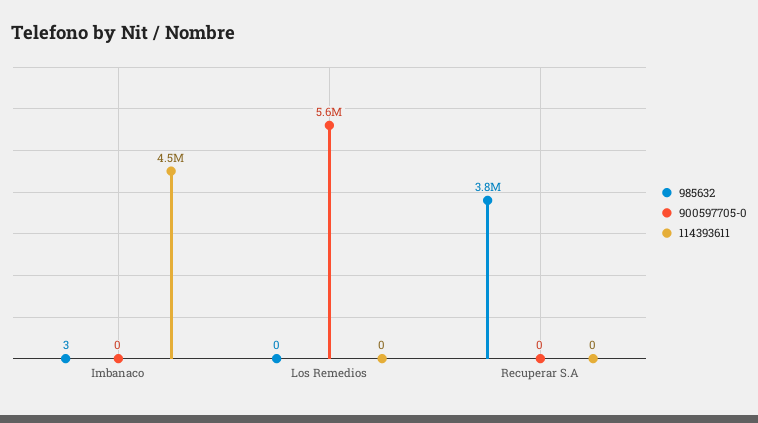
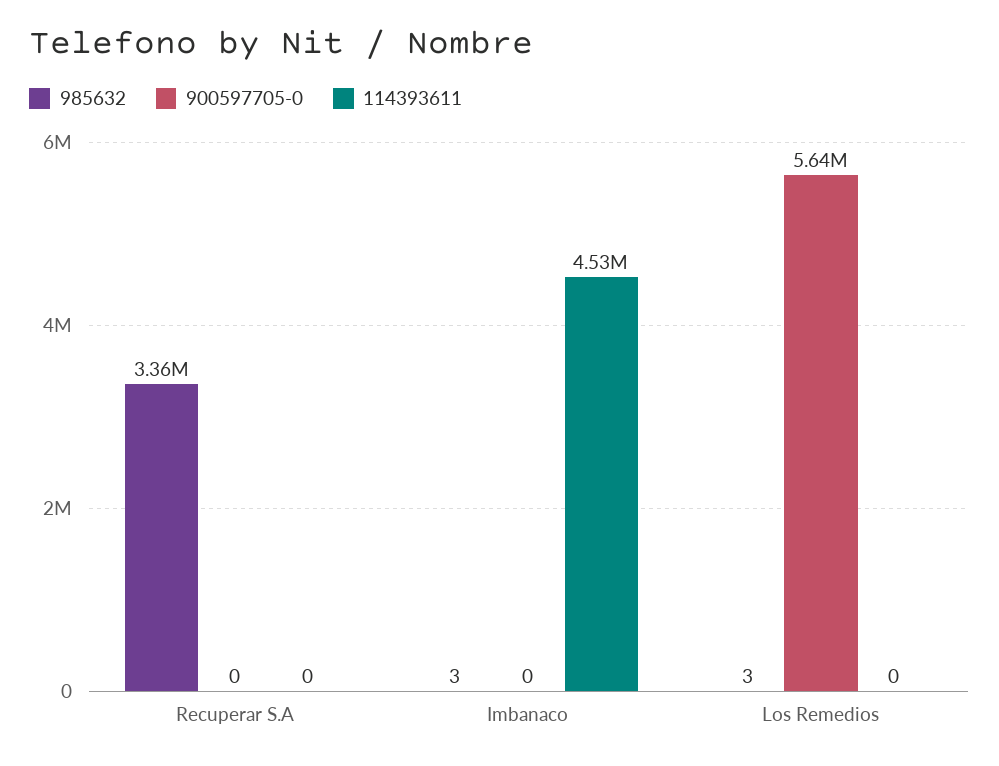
  {
    "985632": {
      "Imbanaco": 3,
-     "Los Remedios": 0,
+     "Los Remedios": 3,
-     "Recuperar S.A": 3800000
+     "Recuperar S.A": 3360000
    },
    "900597705-0": {
      "Imbanaco": 0,
      "Los Remedios": 5640000,
      "Recuperar S.A": 0
    },
    "114393611": {
      "Imbanaco": 4530000,
      "Los Remedios": 0,
      "Recuperar S.A": 0
    }
  }

